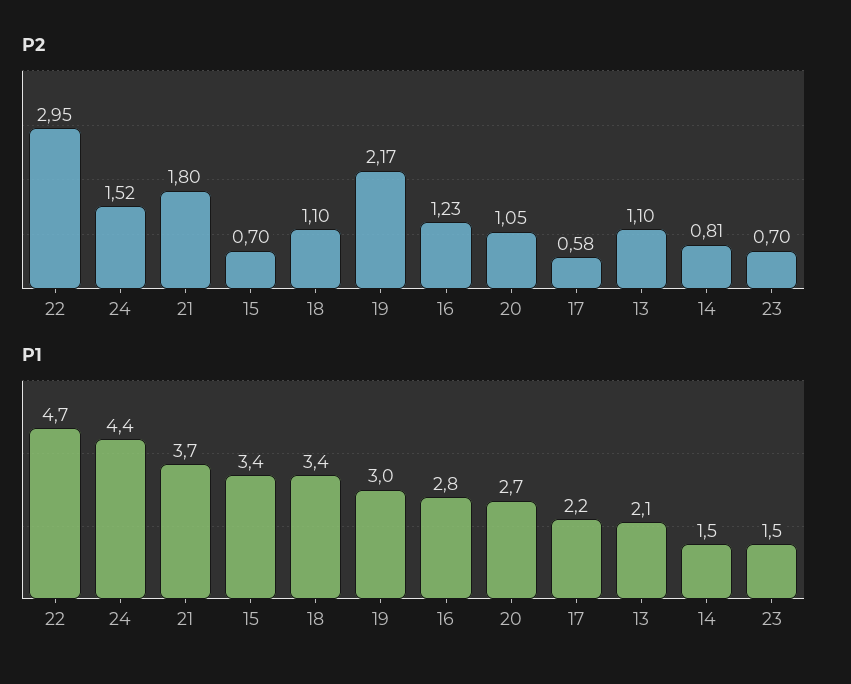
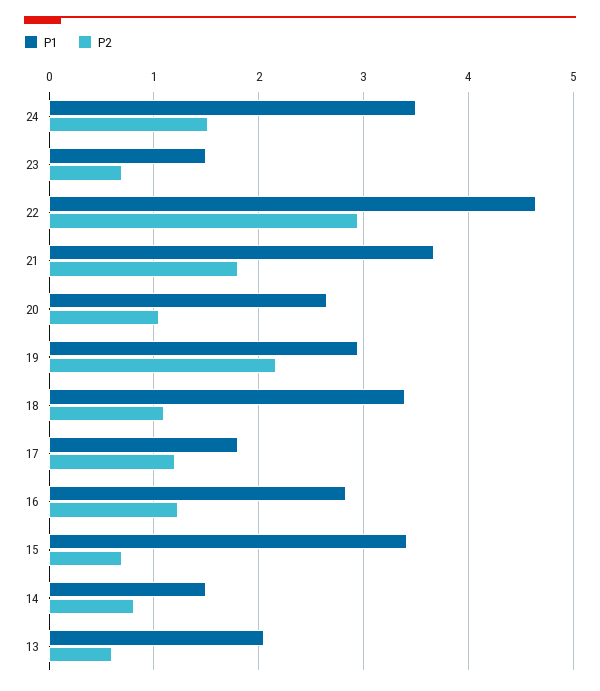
  {
    "P2": {
      "22": 2.95,
      "24": 1.52,
      "21": 1.8,
      "15": 0.7,
      "18": 1.1,
      "19": 2.17,
      "16": 1.23,
      "20": 1.05,
-     "17": 0.58,
+     "17": 1.2,
-     "13": 1.1,
+     "13": 0.6,
      "14": 0.81,
      "23": 0.7
    },
    "P1": {
      "22": 4.7,
-     "24": 4.4,
+     "24": 3.5,
      "21": 3.7,
      "15": 3.4,
      "18": 3.4,
      "19": 3,
      "16": 2.8,
      "20": 2.7,
-     "17": 2.2,
+     "17": 1.8,
      "13": 2.1,
      "14": 1.5,
      "23": 1.5
    }
  }

